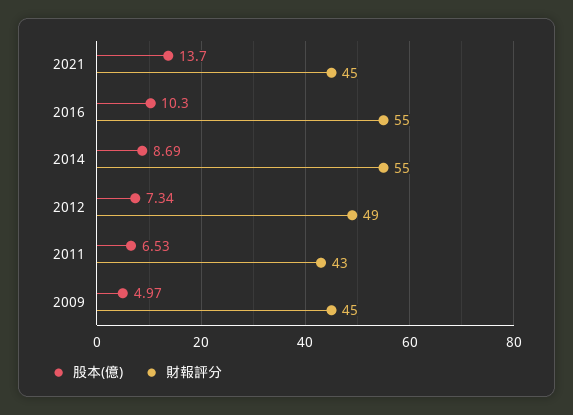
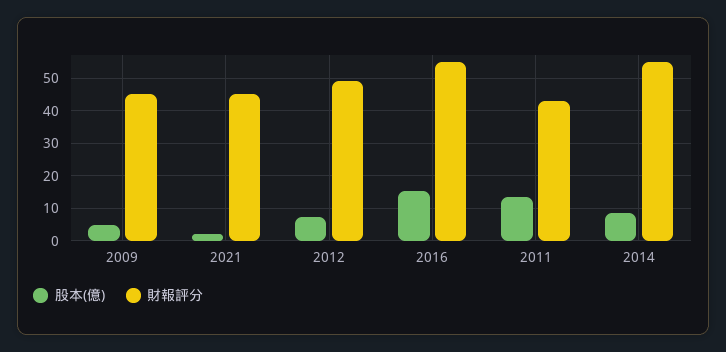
  {
    "股本(億)": {
-     "2021": 13.7,
+     "2021": 2,
-     "2016": 10.3,
+     "2016": 16,
      "2014": 8.69,
      "2012": 7.34,
-     "2011": 6.53,
+     "2011": 14,
      "2009": 4.97
    },
    "財報評分": {
      "2021": 45,
      "2016": 55,
      "2014": 55,
      "2012": 49,
      "2011": 43,
      "2009": 45
    }
  }

